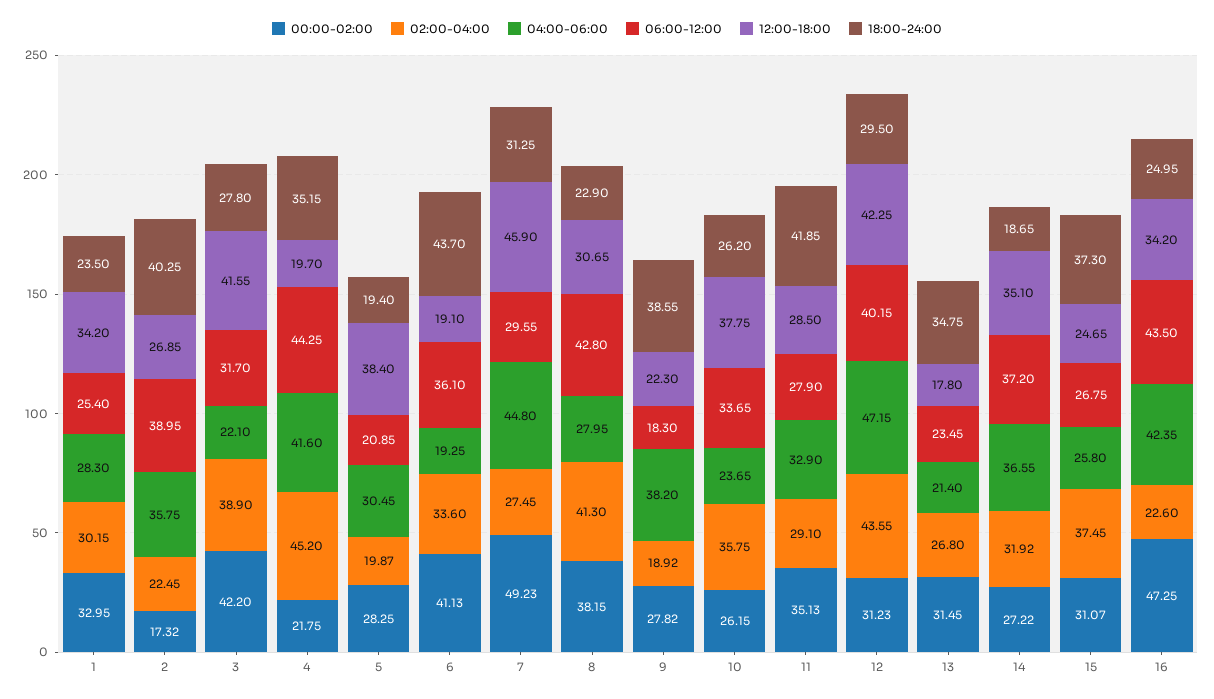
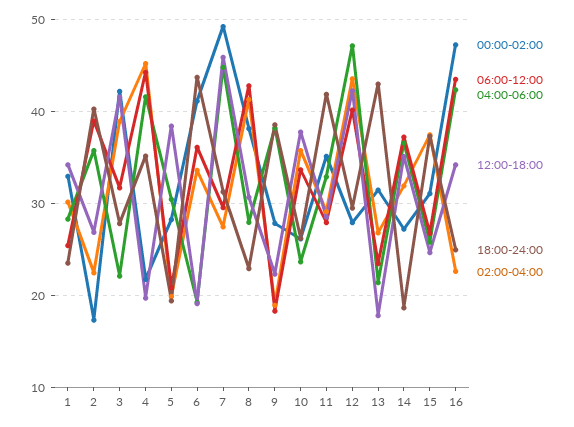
  {
    "00:00-02:00": {
      "1": 32.95,
      "2": 17.32,
      "3": 42.2,
      "4": 21.75,
      "5": 28.25,
      "6": 41.13,
      "7": 49.23,
      "8": 38.15,
      "9": 27.82,
      "10": 26.15,
      "11": 35.13,
-     "12": 31.23,
+     "12": 28,
      "13": 31.45,
      "14": 27.22,
      "15": 31.07,
      "16": 47.25
    },
    "02:00-04:00": {
      "1": 30.15,
      "2": 22.45,
      "3": 38.9,
      "4": 45.2,
      "5": 19.87,
      "6": 33.6,
      "7": 27.45,
      "8": 41.3,
      "9": 18.92,
      "10": 35.75,
      "11": 29.1,
      "12": 43.55,
      "13": 26.8,
      "14": 31.92,
      "15": 37.45,
      "16": 22.6
    },
    "04:00-06:00": {
      "1": 28.3,
      "2": 35.75,
      "3": 22.1,
      "4": 41.6,
      "5": 30.45,
      "6": 19.25,
      "7": 44.8,
      "8": 27.95,
      "9": 38.2,
      "10": 23.65,
      "11": 32.9,
      "12": 47.15,
      "13": 21.4,
      "14": 36.55,
      "15": 25.8,
      "16": 42.35
    },
    "06:00-12:00": {
      "1": 25.4,
      "2": 38.95,
      "3": 31.7,
      "4": 44.25,
      "5": 20.85,
      "6": 36.1,
      "7": 29.55,
      "8": 42.8,
      "9": 18.3,
      "10": 33.65,
      "11": 27.9,
      "12": 40.15,
      "13": 23.45,
      "14": 37.2,
      "15": 26.75,
      "16": 43.5
    },
    "12:00-18:00": {
      "1": 34.2,
      "2": 26.85,
      "3": 41.55,
      "4": 19.7,
      "5": 38.4,
      "6": 19.1,
      "7": 45.9,
      "8": 30.65,
      "9": 22.3,
      "10": 37.75,
      "11": 28.5,
      "12": 42.25,
      "13": 17.8,
      "14": 35.1,
      "15": 24.65,
      "16": 34.2
    },
    "18:00-24:00": {
      "1": 23.5,
      "2": 40.25,
      "3": 27.8,
      "4": 35.15,
      "5": 19.4,
      "6": 43.7,
      "7": 31.25,
      "8": 22.9,
      "9": 38.55,
      "10": 26.2,
      "11": 41.85,
      "12": 29.5,
-     "13": 34.75,
+     "13": 43,
      "14": 18.65,
      "15": 37.3,
      "16": 24.95
    }
  }

